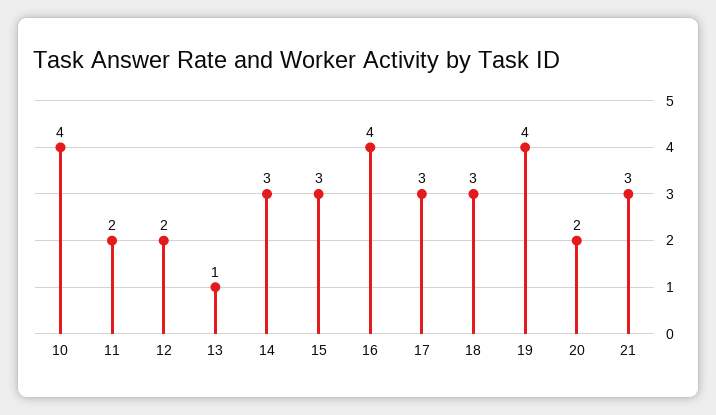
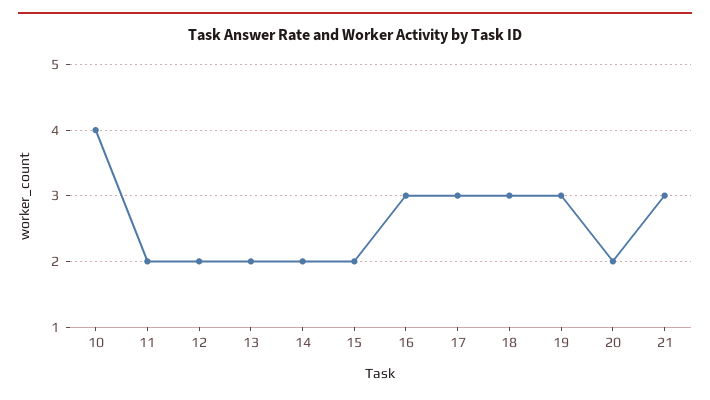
  {
    "10": 4,
    "11": 2,
    "12": 2,
-   "13": 1,
+   "13": 2,
-   "14": 3,
+   "14": 2,
-   "15": 3,
+   "15": 2,
-   "16": 4,
+   "16": 3,
    "17": 3,
    "18": 3,
-   "19": 4,
+   "19": 3,
    "20": 2,
    "21": 3
  }

